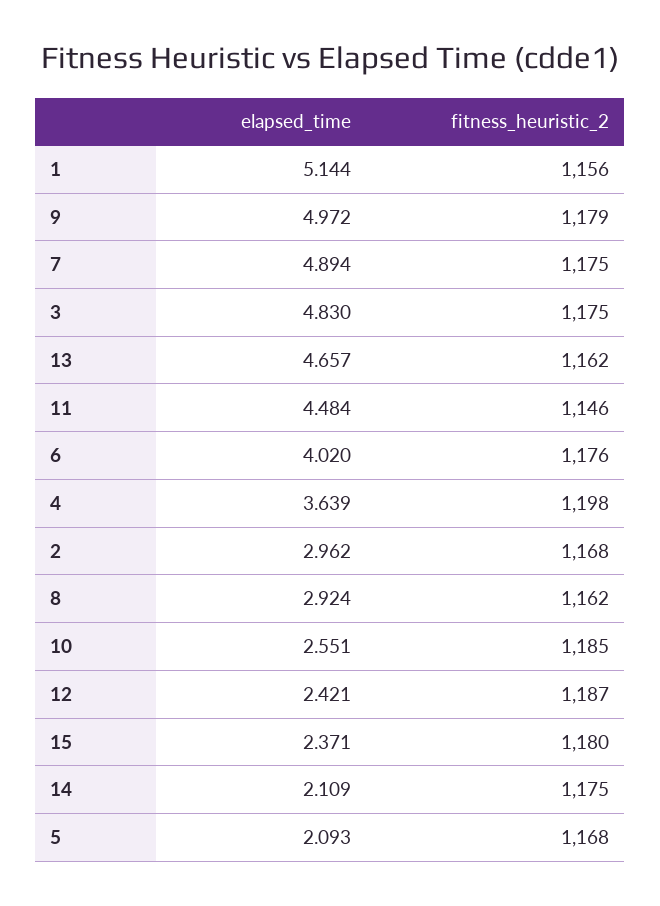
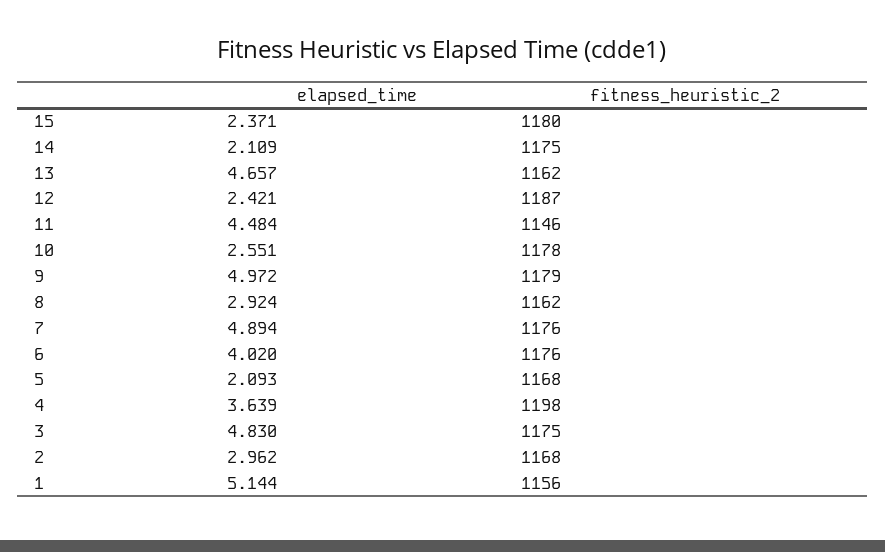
  {
    "elapsed_time": {
      "1": 5.144,
      "9": 4.972,
      "7": 4.894,
      "3": 4.83,
      "13": 4.657,
      "11": 4.484,
      "6": 4.02,
      "4": 3.639,
      "2": 2.962,
      "8": 2.924,
      "10": 2.551,
      "12": 2.421,
      "15": 2.371,
      "14": 2.109,
      "5": 2.093
    },
    "fitness_heuristic_2": {
      "1": 1156,
      "9": 1179,
-     "7": 1175,
+     "7": 1176,
      "3": 1175,
      "13": 1162,
      "11": 1146,
      "6": 1176,
      "4": 1198,
      "2": 1168,
      "8": 1162,
-     "10": 1185,
+     "10": 1178,
      "12": 1187,
      "15": 1180,
      "14": 1175,
      "5": 1168
    }
  }

